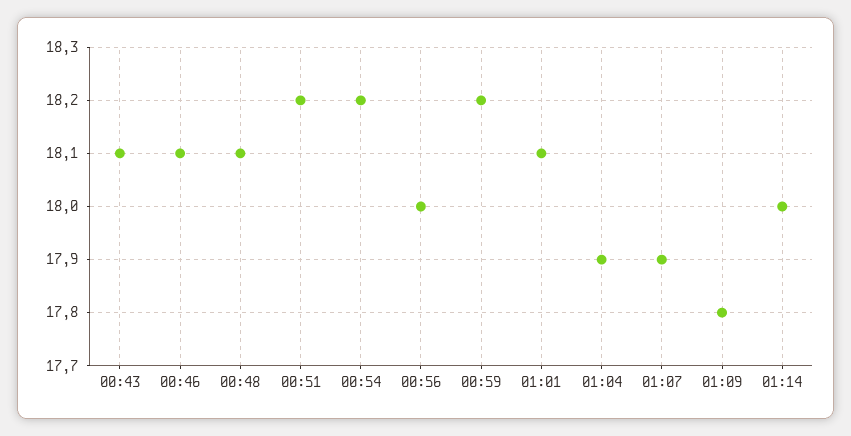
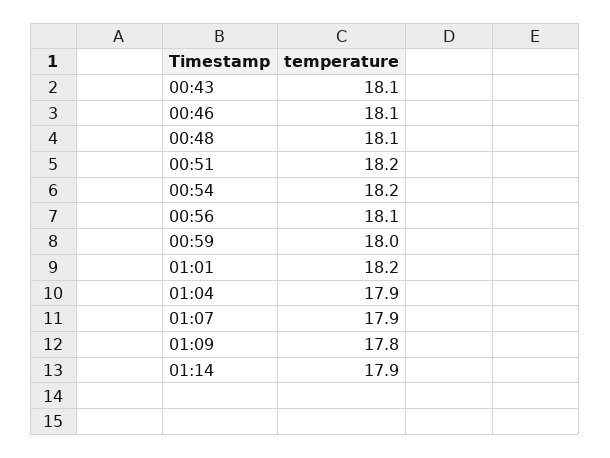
  {
    "00:43": 18.1,
    "00:46": 18.1,
    "00:48": 18.1,
    "00:51": 18.2,
    "00:54": 18.2,
-   "00:56": 18,
+   "00:56": 18.1,
-   "00:59": 18.2,
+   "00:59": 18,
-   "01:01": 18.1,
+   "01:01": 18.2,
    "01:04": 17.9,
    "01:07": 17.9,
    "01:09": 17.8,
-   "01:14": 18
+   "01:14": 17.9
  }

